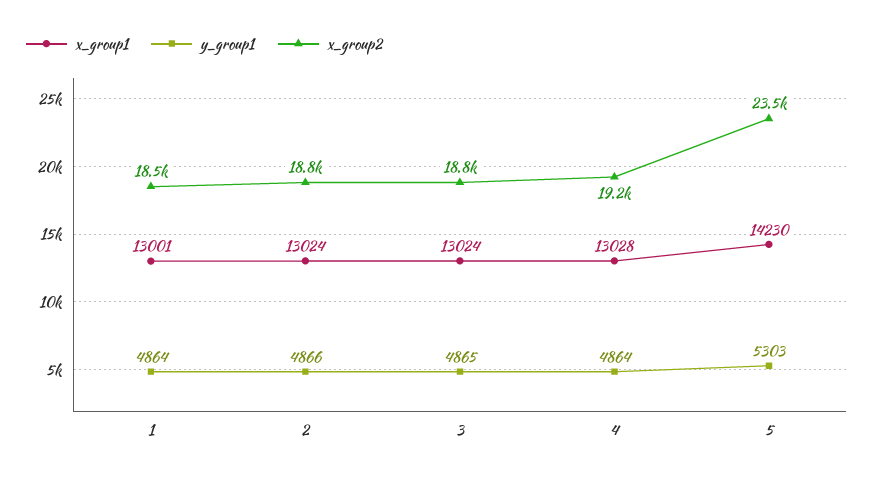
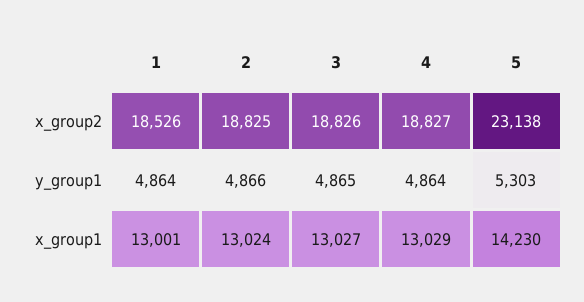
  {
    "x_group1": {
      "1": 13001,
      "2": 13024,
-     "3": 13024,
+     "3": 13027,
-     "4": 13028,
+     "4": 13029,
      "5": 14230
    },
    "y_group1": {
      "1": 4864,
      "2": 4866,
      "3": 4865,
      "4": 4864,
      "5": 5303
    },
    "x_group2": {
      "1": 18526,
      "2": 18825,
      "3": 18826,
-     "4": 19200,
+     "4": 18827,
-     "5": 23500
+     "5": 23138
    }
  }

